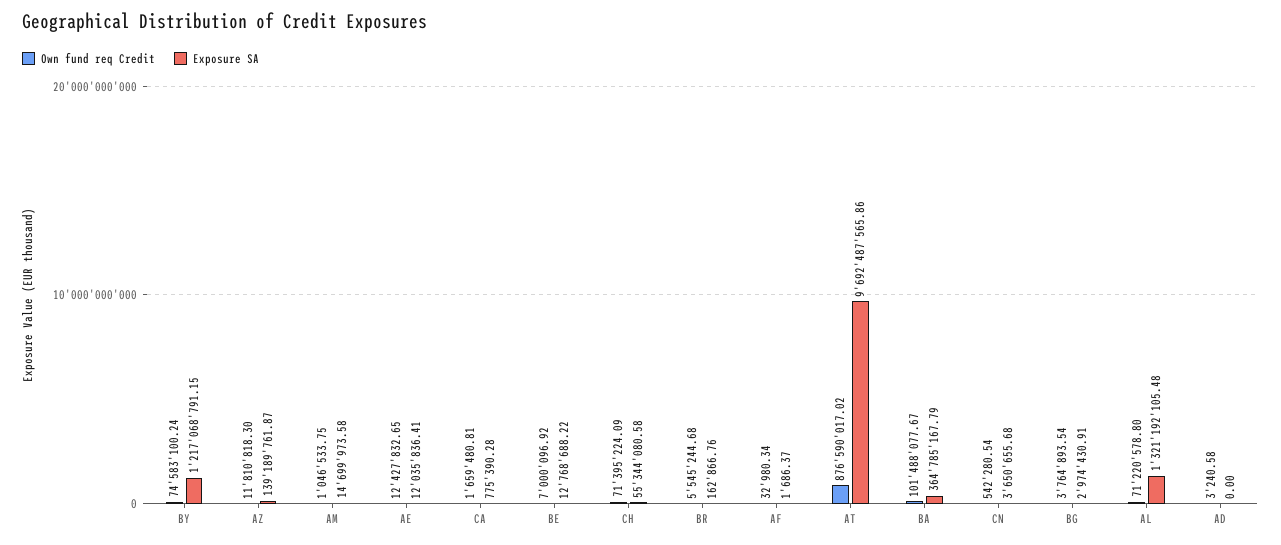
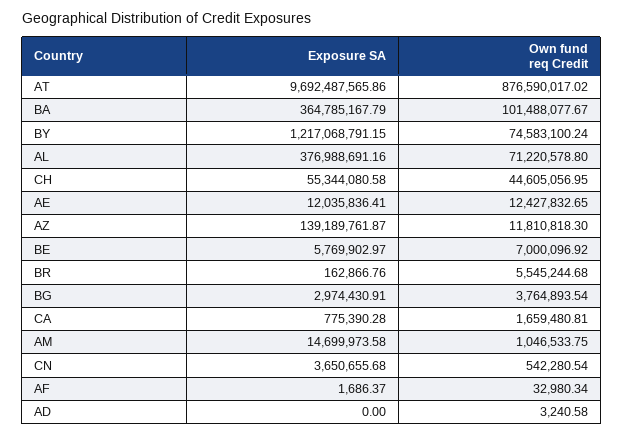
  {
    "Own fund req Credit": {
      "BY": 74583100.24,
      "AZ": 11810818.3,
      "AM": 1046533.75,
      "AE": 12427832.65,
      "CA": 1659480.81,
      "BE": 7000096.92,
-     "CH": 71395224.09,
+     "CH": 44605056.95,
      "BR": 5545244.68,
      "AF": 32980.34,
      "AT": 876590017.02,
      "BA": 101488077.67,
      "CN": 542280.54,
      "BG": 3764893.54,
      "AL": 71220578.8,
      "AD": 3240.58
    },
    "Exposure SA": {
      "BY": 1217068791.15,
      "AZ": 139189761.87,
      "AM": 14699973.58,
      "AE": 12035836.41,
      "CA": 775390.28,
-     "BE": 12768688.22,
+     "BE": 5769902.97,
      "CH": 55344080.58,
      "BR": 162866.76,
      "AF": 1686.37,
      "AT": 9692487565.86,
      "BA": 364785167.79,
      "CN": 3650655.68,
      "BG": 2974430.91,
-     "AL": 1321192105.48,
+     "AL": 376988691.16,
      "AD": 0
    }
  }

